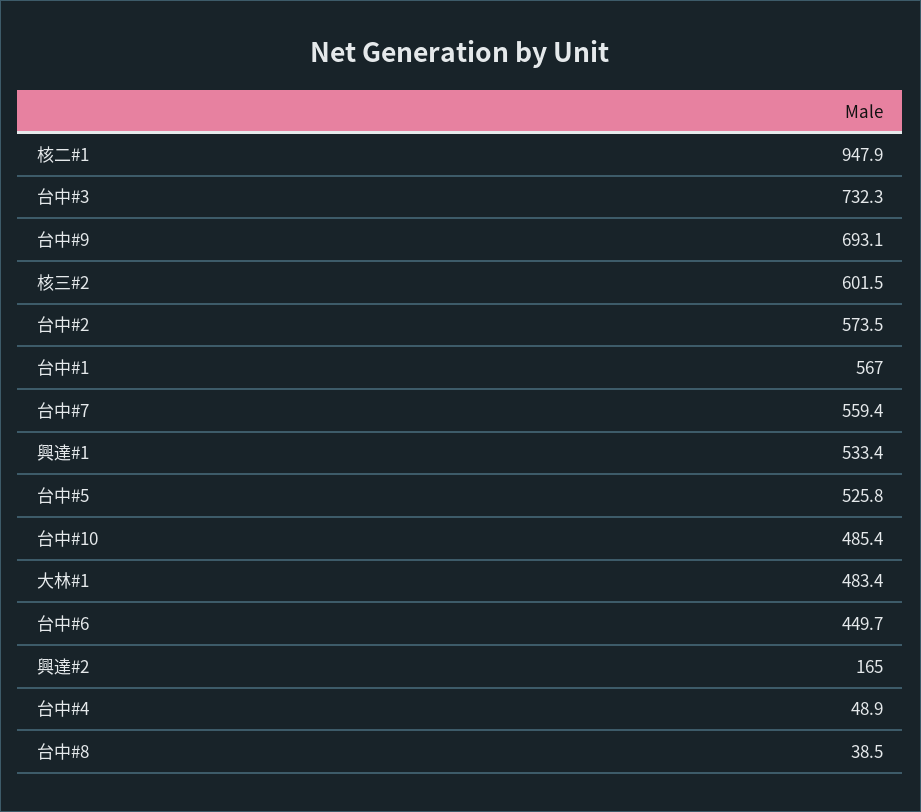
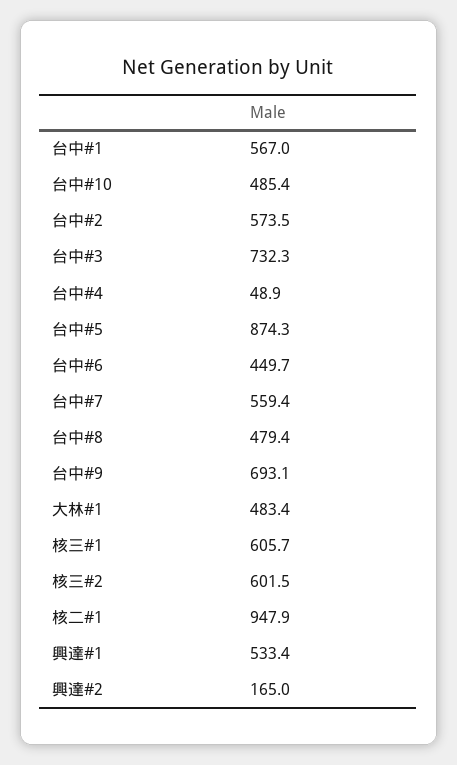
  {
    "核二#1": 947.9,
    "台中#3": 732.3,
    "台中#9": 693.1,
    "核三#2": 601.5,
    "台中#2": 573.5,
    "台中#1": 567,
    "台中#7": 559.4,
    "興達#1": 533.4,
-   "台中#5": 525.8,
+   "台中#5": 874.3,
    "台中#10": 485.4,
    "大林#1": 483.4,
    "台中#6": 449.7,
    "興達#2": 165,
    "台中#4": 48.9,
-   "台中#8": 38.5
+   "台中#8": 479.4,
+   "核三#1": 605.7
  }

